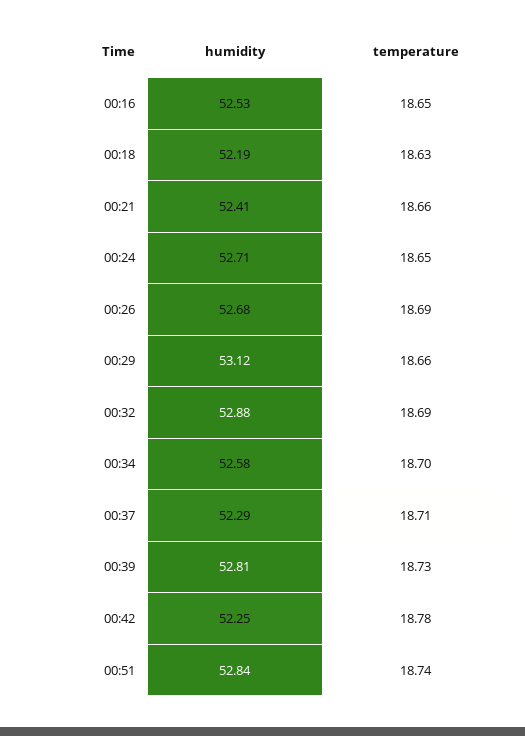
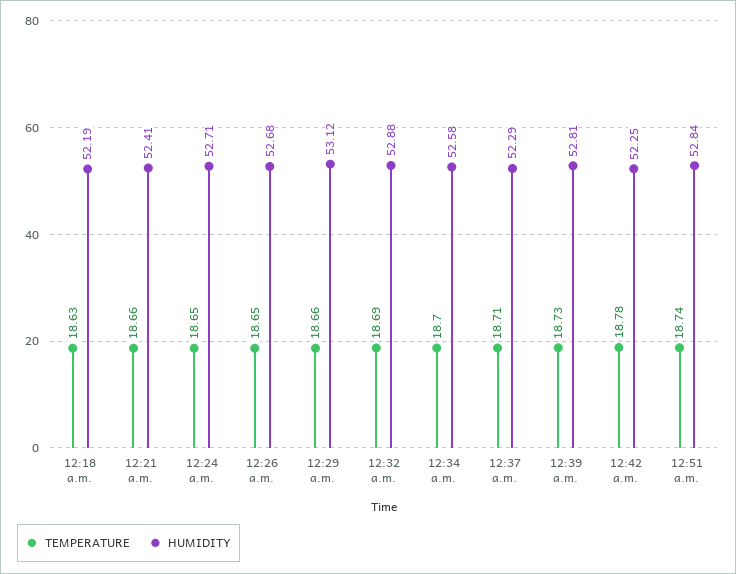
  {
    "humidity": {
-     "00:16": 52.53,
      "00:18": 52.19,
      "00:21": 52.41,
      "00:24": 52.71,
      "00:26": 52.68,
      "00:29": 53.12,
      "00:32": 52.88,
      "00:34": 52.58,
      "00:37": 52.29,
      "00:39": 52.81,
      "00:42": 52.25,
      "00:51": 52.84
    },
    "temperature": {
-     "00:16": 18.65,
      "00:18": 18.63,
      "00:21": 18.66,
      "00:24": 18.65,
-     "00:26": 18.69,
+     "00:26": 18.65,
      "00:29": 18.66,
      "00:32": 18.69,
      "00:34": 18.7,
      "00:37": 18.71,
      "00:39": 18.73,
      "00:42": 18.78,
      "00:51": 18.74
    }
  }

